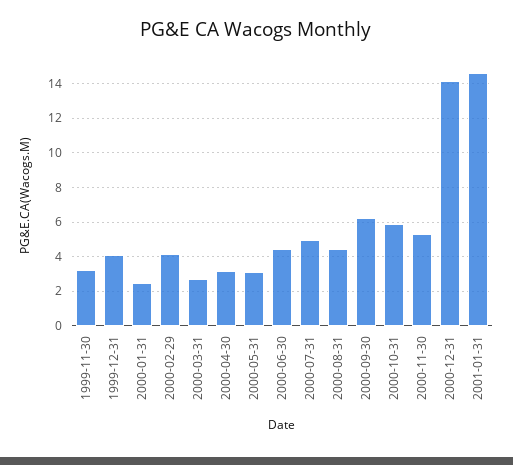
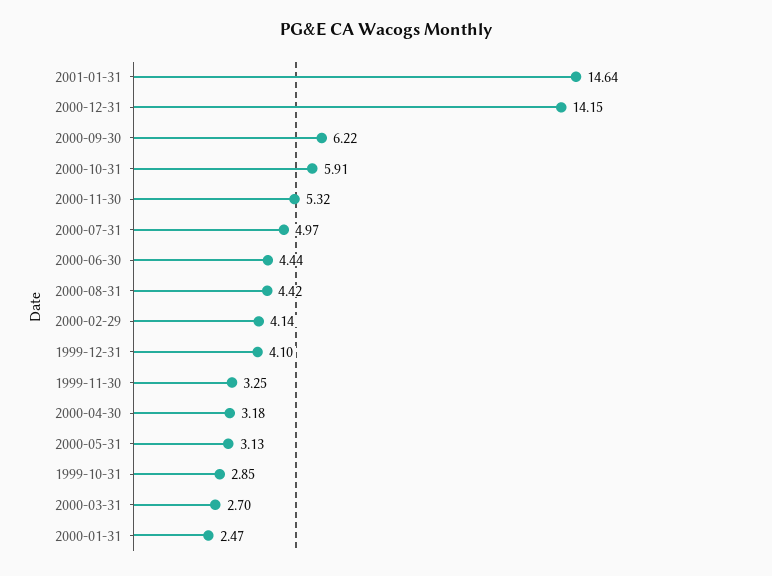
  {
    "1999-11-30": 3.25,
    "1999-12-31": 4.1,
    "2000-01-31": 2.47,
    "2000-02-29": 4.14,
    "2000-03-31": 2.7,
    "2000-04-30": 3.18,
    "2000-05-31": 3.13,
    "2000-06-30": 4.44,
    "2000-07-31": 4.97,
    "2000-08-31": 4.42,
    "2000-09-30": 6.22,
    "2000-10-31": 5.91,
    "2000-11-30": 5.32,
    "2000-12-31": 14.15,
-   "2001-01-31": 14.64
+   "2001-01-31": 14.64,
+   "1999-10-31": 2.85
  }

